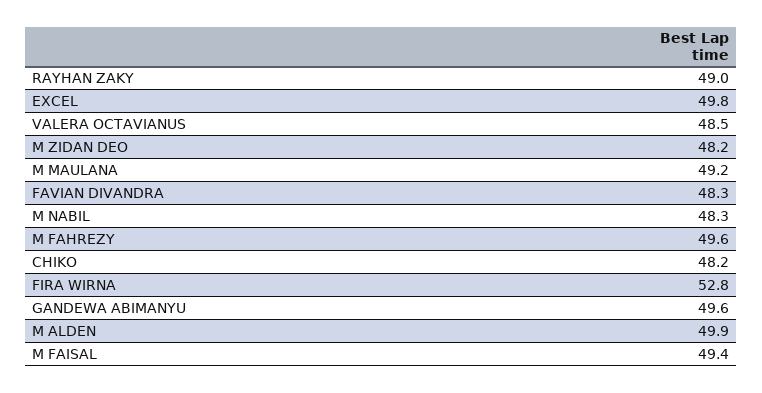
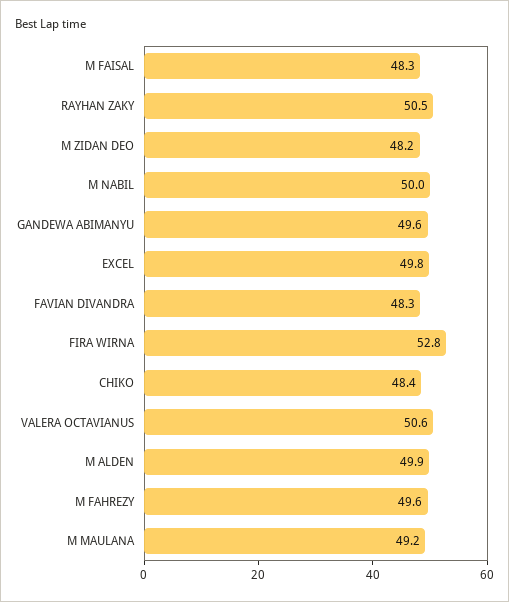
  {
-   "RAYHAN ZAKY": 49,
+   "RAYHAN ZAKY": 50.5,
    "EXCEL": 49.8,
-   "VALERA OCTAVIANUS": 48.5,
+   "VALERA OCTAVIANUS": 50.6,
    "M ZIDAN DEO": 48.2,
    "M MAULANA": 49.2,
    "FAVIAN DIVANDRA": 48.3,
-   "M NABIL": 48.3,
+   "M NABIL": 50,
    "M FAHREZY": 49.6,
-   "CHIKO": 48.2,
+   "CHIKO": 48.4,
    "FIRA WIRNA": 52.8,
    "GANDEWA ABIMANYU": 49.6,
    "M ALDEN": 49.9,
-   "M FAISAL": 49.4
+   "M FAISAL": 48.3
  }

